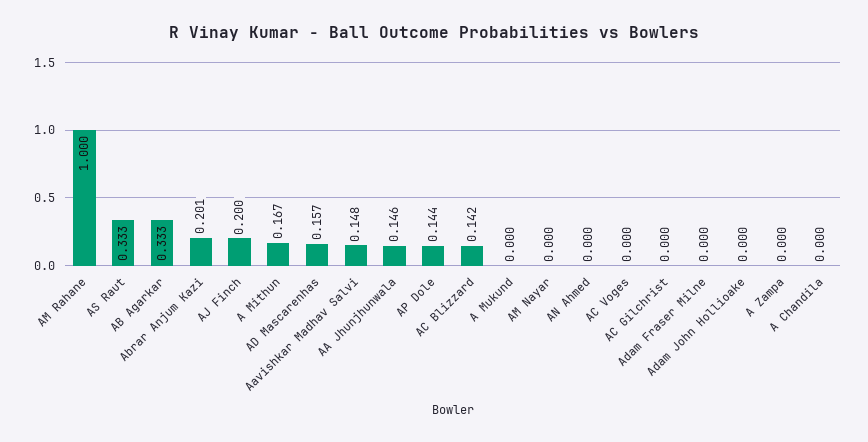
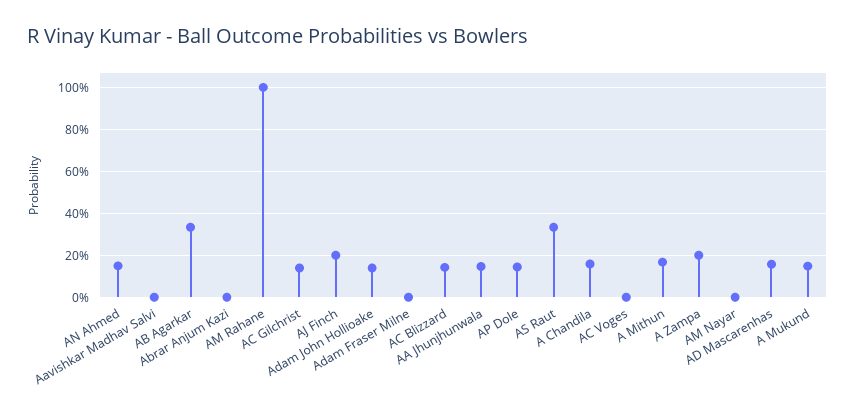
  {
    "AM Rahane": 1,
    "AS Raut": 0.333,
    "AB Agarkar": 0.333,
-   "Abrar Anjum Kazi": 0.201,
+   "Abrar Anjum Kazi": 0,
    "AJ Finch": 0.2,
    "A Mithun": 0.167,
    "AD Mascarenhas": 0.157,
-   "Aavishkar Madhav Salvi": 0.148,
+   "Aavishkar Madhav Salvi": 0,
    "AA Jhunjhunwala": 0.146,
    "AP Dole": 0.144,
    "AC Blizzard": 0.142,
-   "A Mukund": 0,
+   "A Mukund": 0.15,
    "AM Nayar": 0,
-   "AN Ahmed": 0,
+   "AN Ahmed": 0.15,
    "AC Voges": 0,
-   "AC Gilchrist": 0,
+   "AC Gilchrist": 0.15,
    "Adam Fraser Milne": 0,
-   "Adam John Hollioake": 0,
+   "Adam John Hollioake": 0.15,
-   "A Zampa": 0,
+   "A Zampa": 0.2,
-   "A Chandila": 0
+   "A Chandila": 0.15
  }

